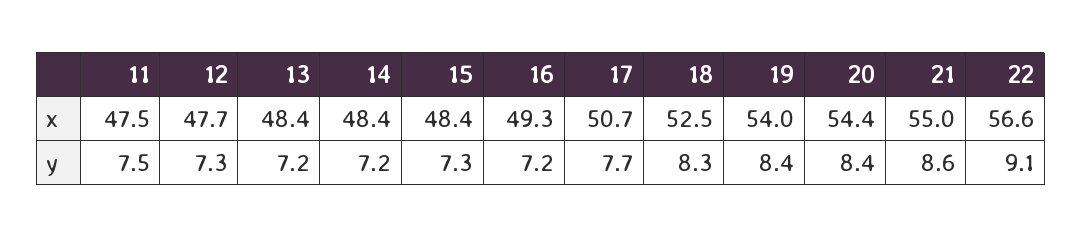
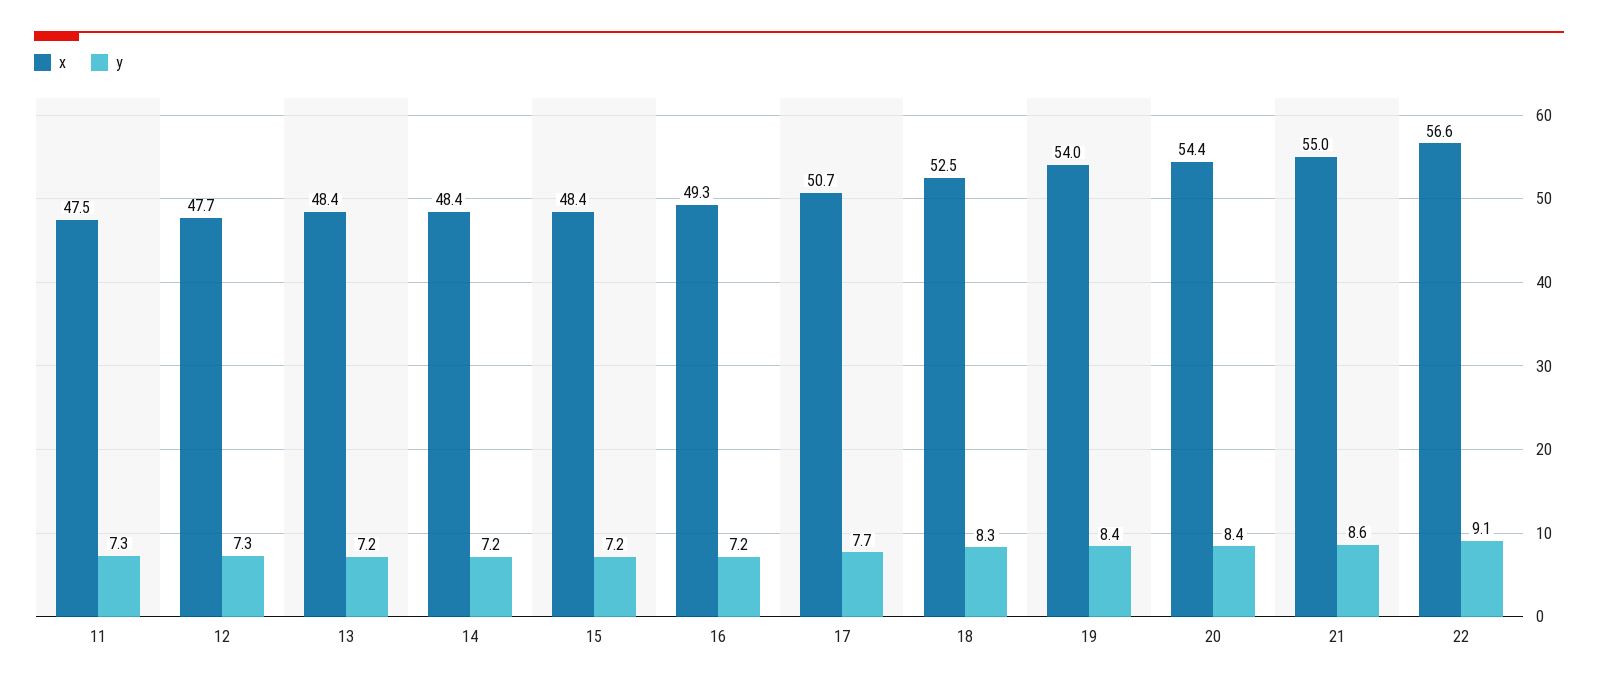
  {
    "x": {
      "11": 47.5,
      "12": 47.7,
      "13": 48.4,
      "14": 48.4,
      "15": 48.4,
      "16": 49.3,
      "17": 50.7,
      "18": 52.5,
      "19": 54,
      "20": 54.4,
      "21": 55,
      "22": 56.6
    },
    "y": {
-     "11": 7.5,
+     "11": 7.3,
      "12": 7.3,
      "13": 7.2,
      "14": 7.2,
-     "15": 7.3,
+     "15": 7.2,
      "16": 7.2,
      "17": 7.7,
      "18": 8.3,
      "19": 8.4,
      "20": 8.4,
      "21": 8.6,
      "22": 9.1
    }
  }

